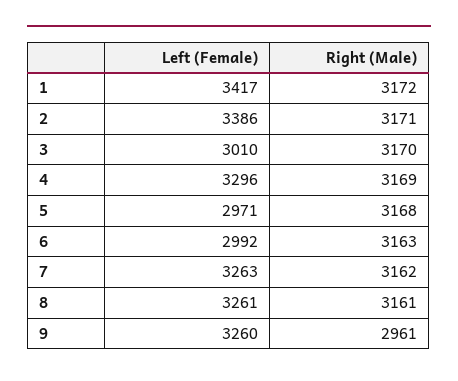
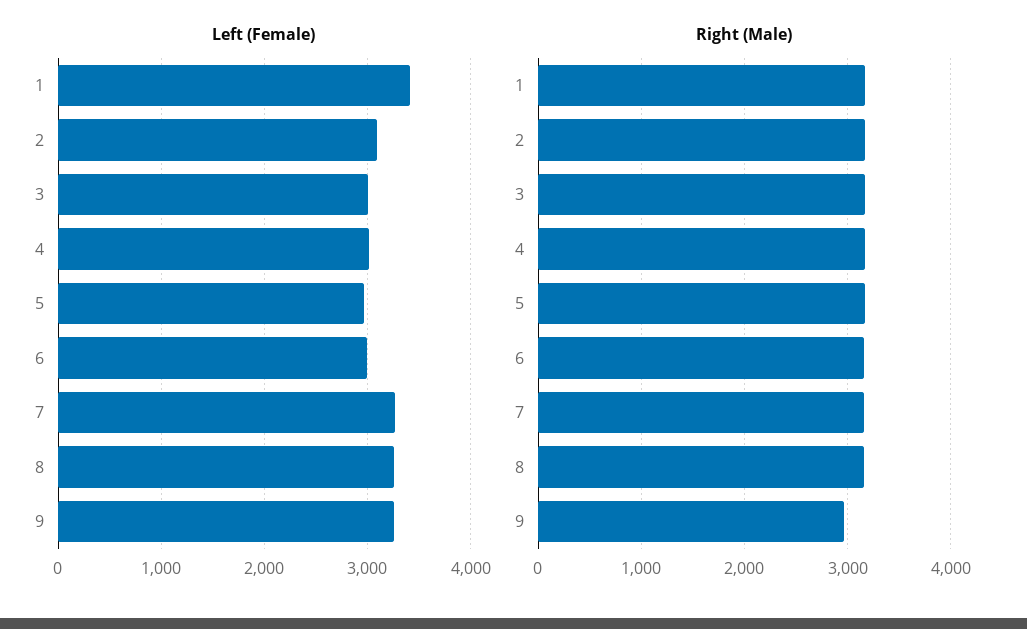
  {
    "Left (Female)": {
      "1": 3417,
-     "2": 3386,
+     "2": 3100,
      "3": 3010,
-     "4": 3296,
+     "4": 3000,
      "5": 2971,
      "6": 2992,
      "7": 3263,
      "8": 3261,
      "9": 3260
    },
    "Right (Male)": {
      "1": 3172,
      "2": 3171,
      "3": 3170,
      "4": 3169,
      "5": 3168,
      "6": 3163,
      "7": 3162,
      "8": 3161,
      "9": 2961
    }
  }

